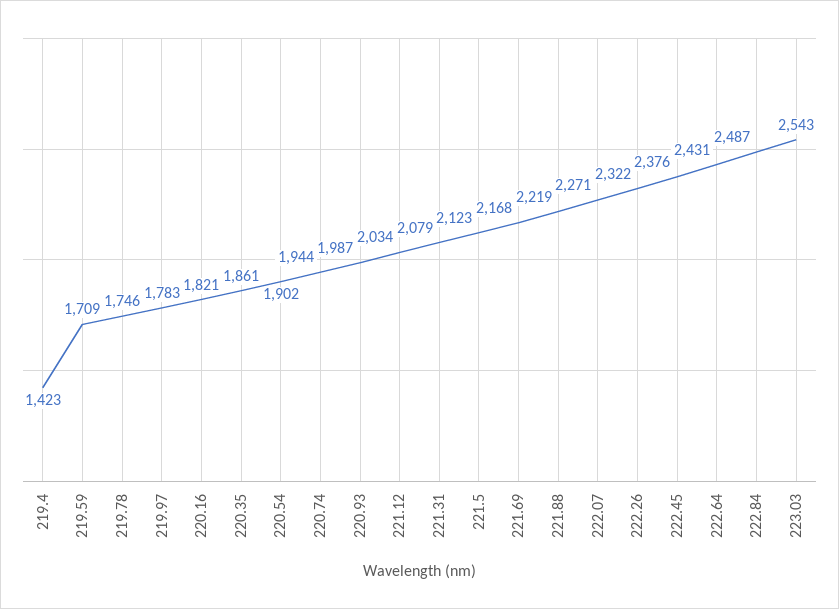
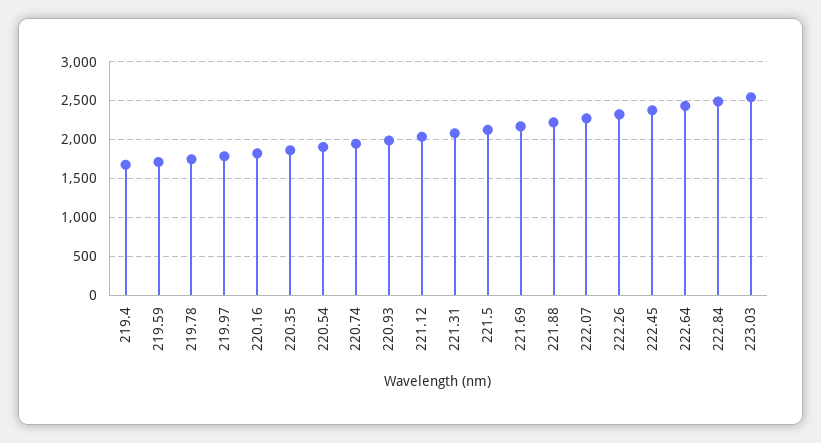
  {
-   "219.4": 1423,
+   "219.4": 1700,
    "219.59": 1709,
    "219.78": 1746,
    "219.97": 1783,
    "220.16": 1821,
    "220.35": 1861,
    "220.54": 1902,
    "220.74": 1944,
    "220.93": 1987,
    "221.12": 2034,
    "221.31": 2079,
    "221.5": 2123,
    "221.69": 2168,
    "221.88": 2219,
    "222.07": 2271,
    "222.26": 2322,
    "222.45": 2376,
    "222.64": 2431,
    "222.84": 2487,
    "223.03": 2543
  }

